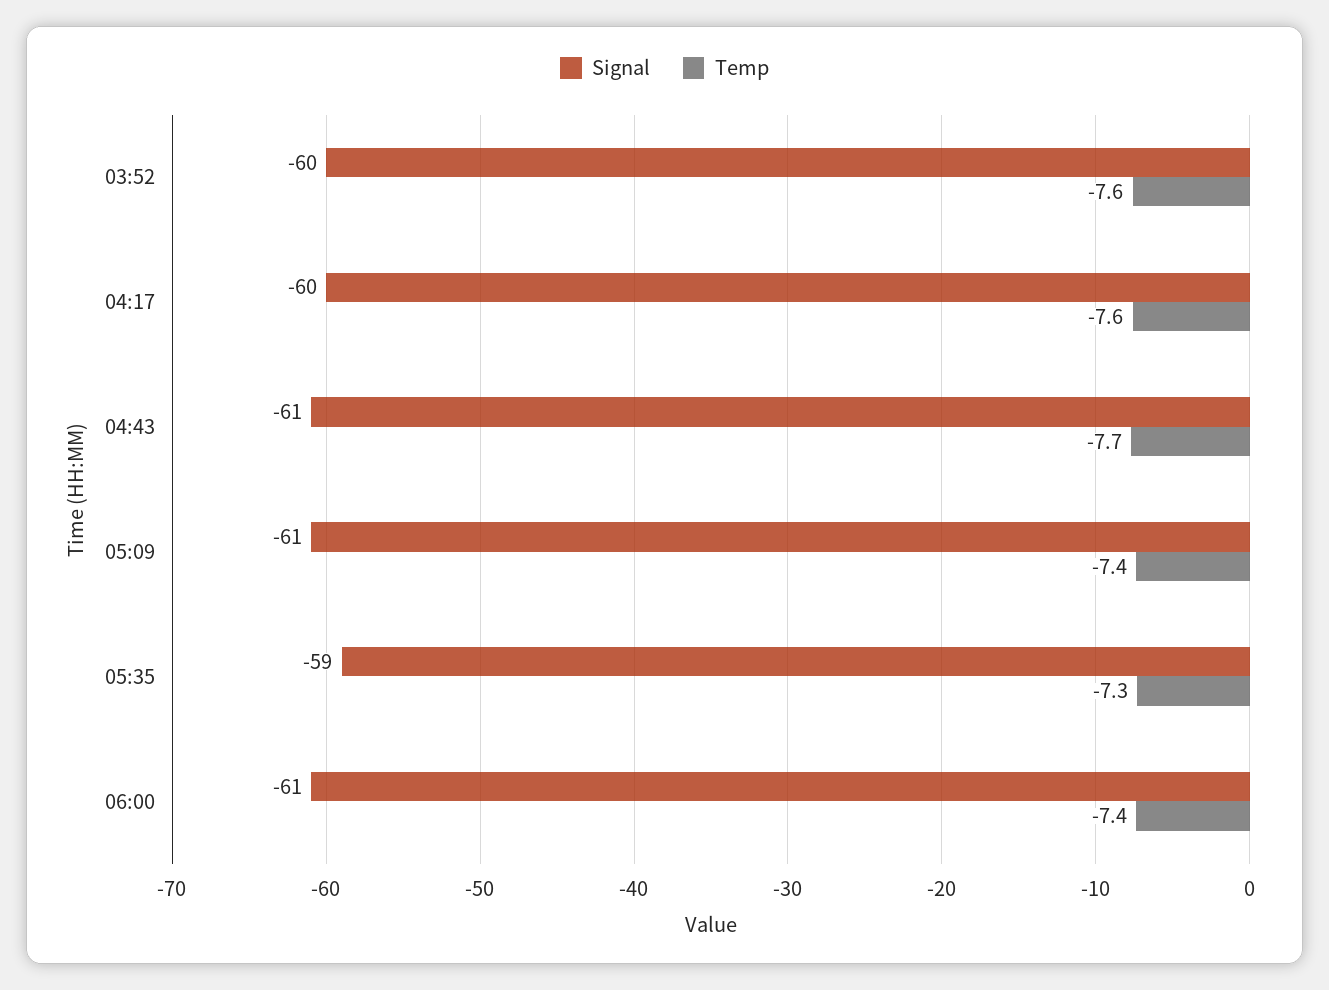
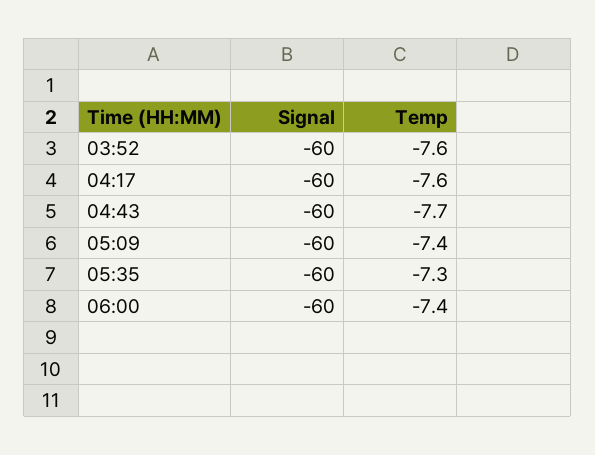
  {
    "Signal": {
      "03:52": -60,
      "04:17": -60,
-     "04:43": -61,
+     "04:43": -60,
-     "05:09": -61,
+     "05:09": -60,
-     "05:35": -59,
+     "05:35": -60,
-     "06:00": -61
+     "06:00": -60
    },
    "Temp": {
      "03:52": -7.6,
      "04:17": -7.6,
      "04:43": -7.7,
      "05:09": -7.4,
      "05:35": -7.3,
      "06:00": -7.4
    }
  }

